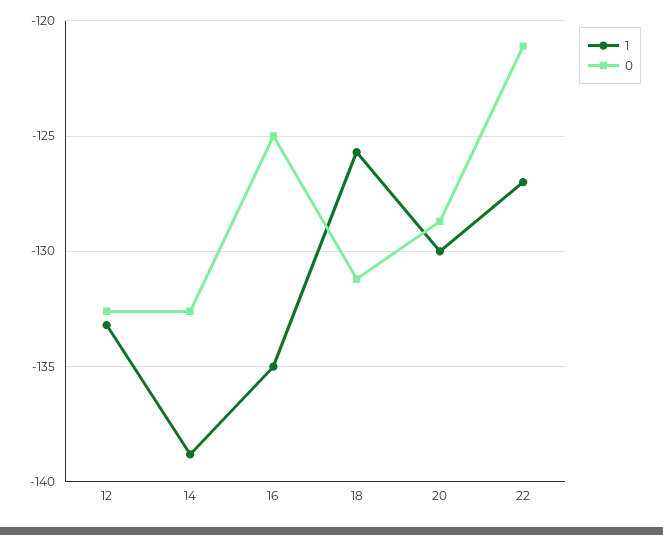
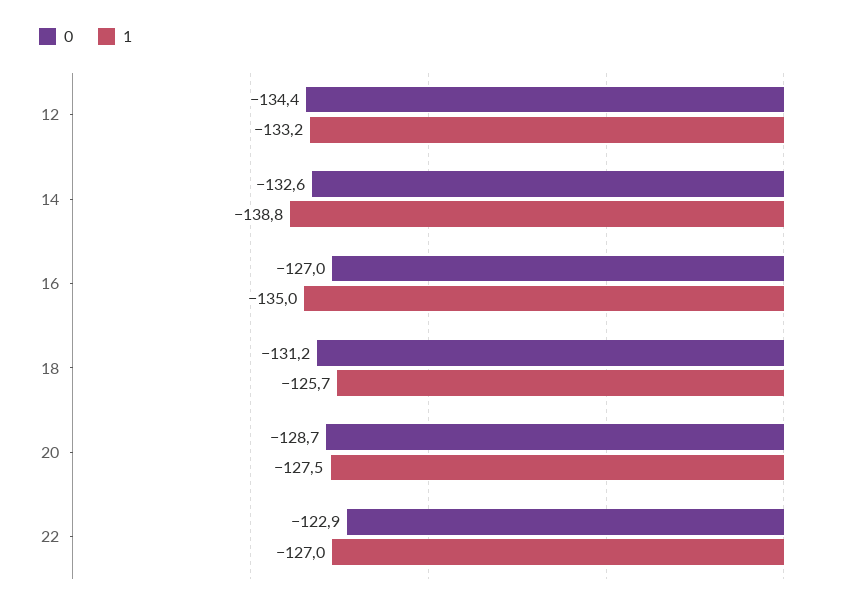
  {
    "1": {
      "12": -133.2,
      "14": -138.8,
      "16": -135,
      "18": -125.7,
-     "20": -130,
+     "20": -127.5,
      "22": -127
    },
    "0": {
-     "12": -132.5,
+     "12": -134.4,
      "14": -132.6,
-     "16": -125,
+     "16": -127,
      "18": -131.2,
      "20": -128.7,
-     "22": -121
+     "22": -122.9
    }
  }

